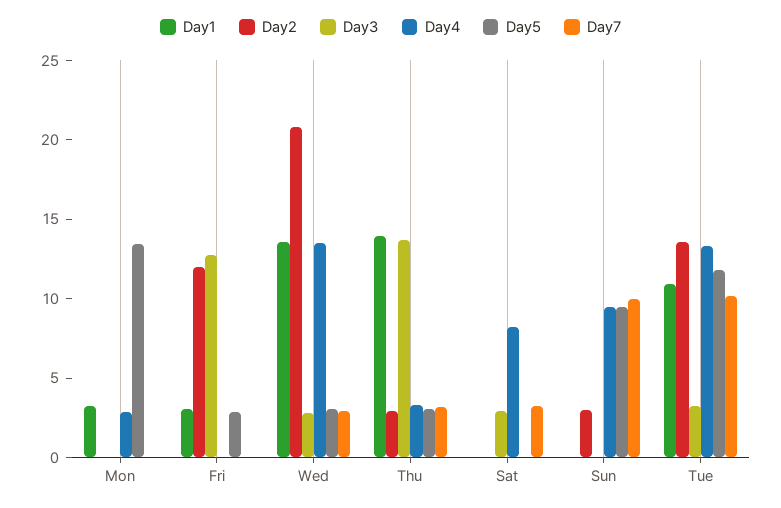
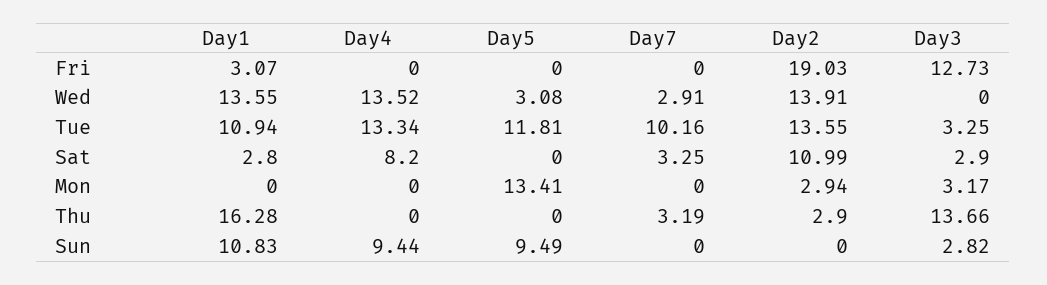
  {
    "Day1": {
-     "Mon": 3,
+     "Mon": 0,
      "Fri": 3.07,
      "Wed": 13.55,
-     "Thu": 14,
+     "Thu": 16.28,
-     "Sat": 0,
+     "Sat": 2.8,
-     "Sun": 0,
+     "Sun": 10.83,
      "Tue": 10.94
    },
    "Day2": {
-     "Mon": 0,
+     "Mon": 2.94,
-     "Fri": 12,
+     "Fri": 19.03,
-     "Wed": 21,
+     "Wed": 13.91,
      "Thu": 2.9,
-     "Sat": 0,
+     "Sat": 10.99,
-     "Sun": 3,
+     "Sun": 0,
      "Tue": 13.55
    },
    "Day3": {
-     "Mon": 0,
+     "Mon": 3.17,
      "Fri": 12.73,
-     "Wed": 3,
+     "Wed": 0,
      "Thu": 13.66,
      "Sat": 2.9,
-     "Sun": 0,
+     "Sun": 2.82,
      "Tue": 3.25
    },
    "Day4": {
-     "Mon": 3,
+     "Mon": 0,
      "Fri": 0,
      "Wed": 13.52,
-     "Thu": 3,
+     "Thu": 0,
      "Sat": 8.2,
      "Sun": 9.44,
      "Tue": 13.34
    },
    "Day5": {
      "Mon": 13.41,
-     "Fri": 3,
+     "Fri": 0,
      "Wed": 3.08,
-     "Thu": 3,
+     "Thu": 0,
      "Sat": 0,
      "Sun": 9.49,
      "Tue": 11.81
    },
    "Day7": {
      "Mon": 0,
      "Fri": 0,
      "Wed": 2.91,
      "Thu": 3.19,
      "Sat": 3.25,
-     "Sun": 10,
+     "Sun": 0,
      "Tue": 10.16
    }
  }

